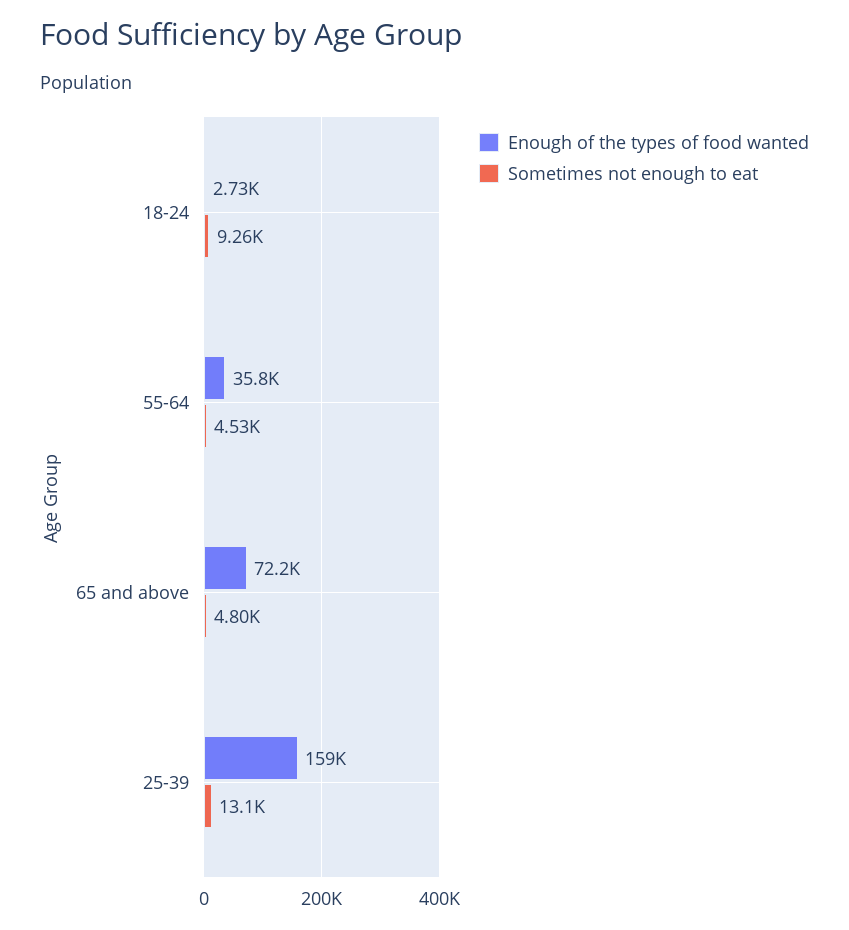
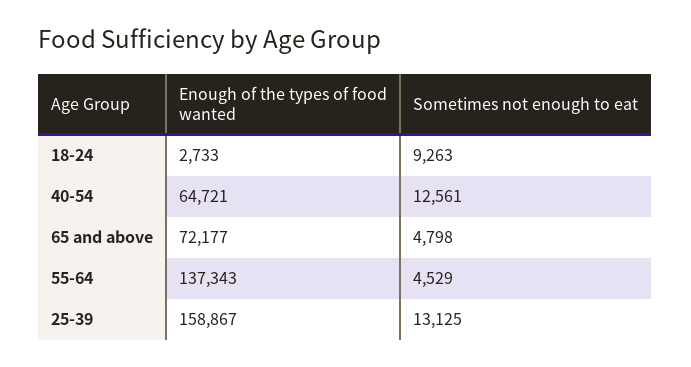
  {
    "Enough of the types of food wanted": {
      "18-24": 2733,
-     "55-64": 35800,
+     "55-64": 137343,
      "65 and above": 72177,
-     "25-39": 158867
+     "25-39": 158867,
+     "40-54": 64721
    },
    "Sometimes not enough to eat": {
      "18-24": 9263,
      "55-64": 4529,
      "65 and above": 4798,
-     "25-39": 13125
+     "25-39": 13125,
+     "40-54": 12561
    }
  }

